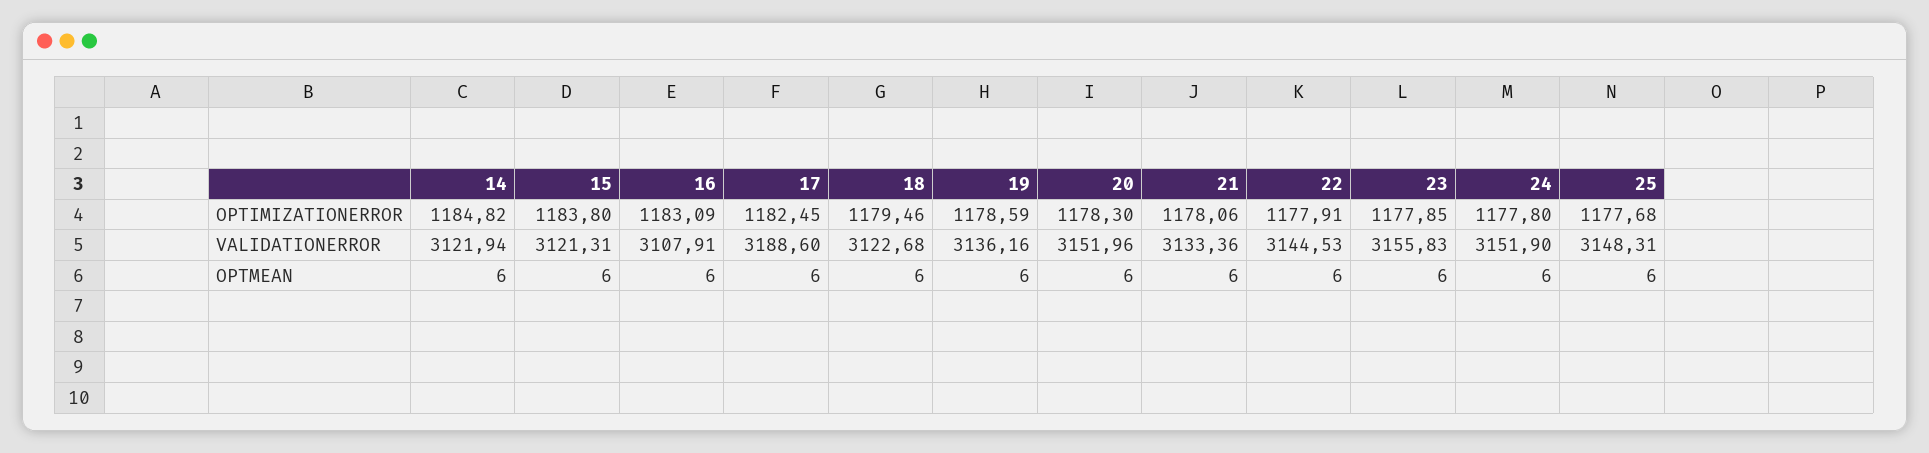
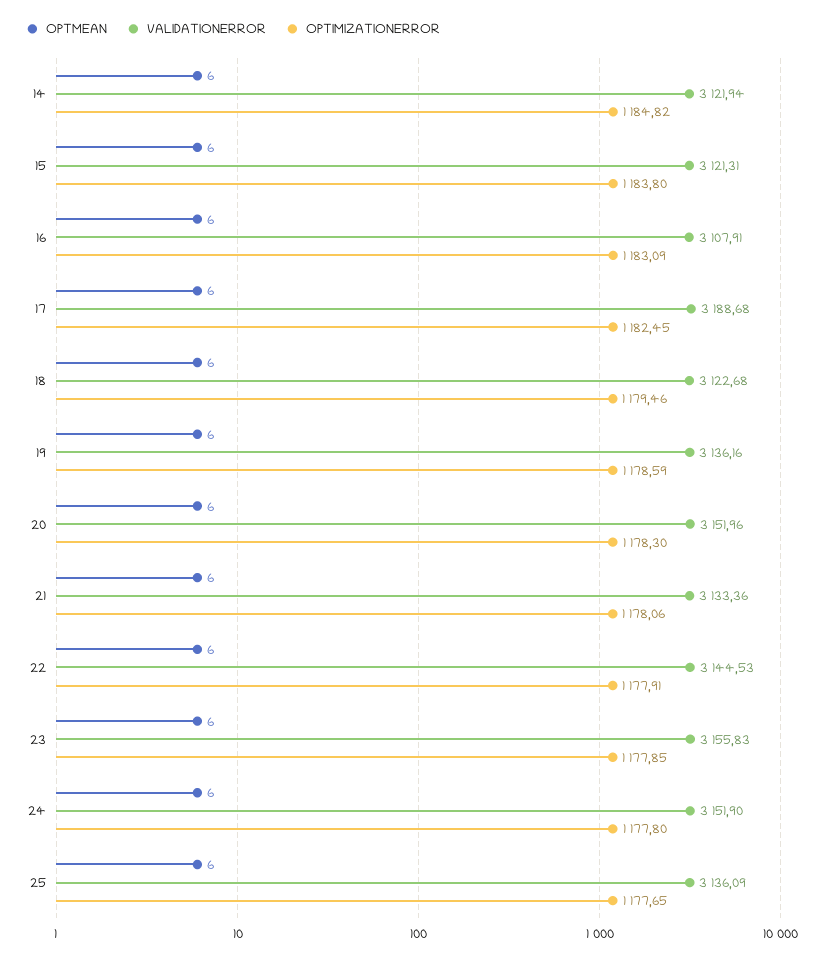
  {
    "OPTIMIZATIONERROR": {
      "14": 1184.82,
      "15": 1183.8,
      "16": 1183.09,
      "17": 1182.45,
      "18": 1179.46,
      "19": 1178.59,
      "20": 1178.3,
      "21": 1178.06,
      "22": 1177.91,
      "23": 1177.85,
      "24": 1177.8,
-     "25": 1177.68
+     "25": 1177.65
    },
    "VALIDATIONERROR": {
      "14": 3121.94,
      "15": 3121.31,
      "16": 3107.91,
-     "17": 3188.6,
+     "17": 3188.68,
      "18": 3122.68,
      "19": 3136.16,
      "20": 3151.96,
      "21": 3133.36,
      "22": 3144.53,
      "23": 3155.83,
      "24": 3151.9,
-     "25": 3148.31
+     "25": 3136.09
    },
    "OPTMEAN": {
      "14": 6,
      "15": 6,
      "16": 6,
      "17": 6,
      "18": 6,
      "19": 6,
      "20": 6,
      "21": 6,
      "22": 6,
      "23": 6,
      "24": 6,
      "25": 6
    }
  }

